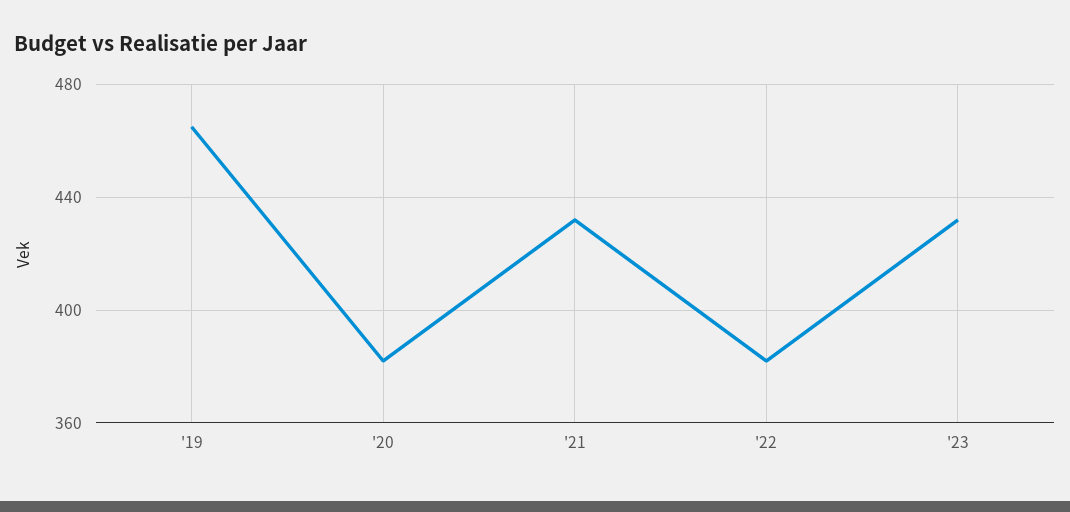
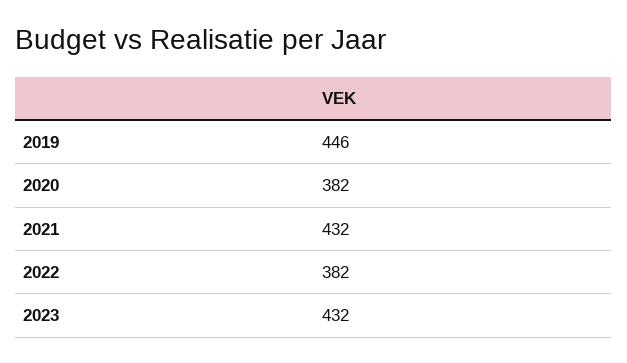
  {
-   "'19": 465,
+   "'19": 446,
    "'20": 382,
    "'21": 432,
    "'22": 382,
    "'23": 432
  }

